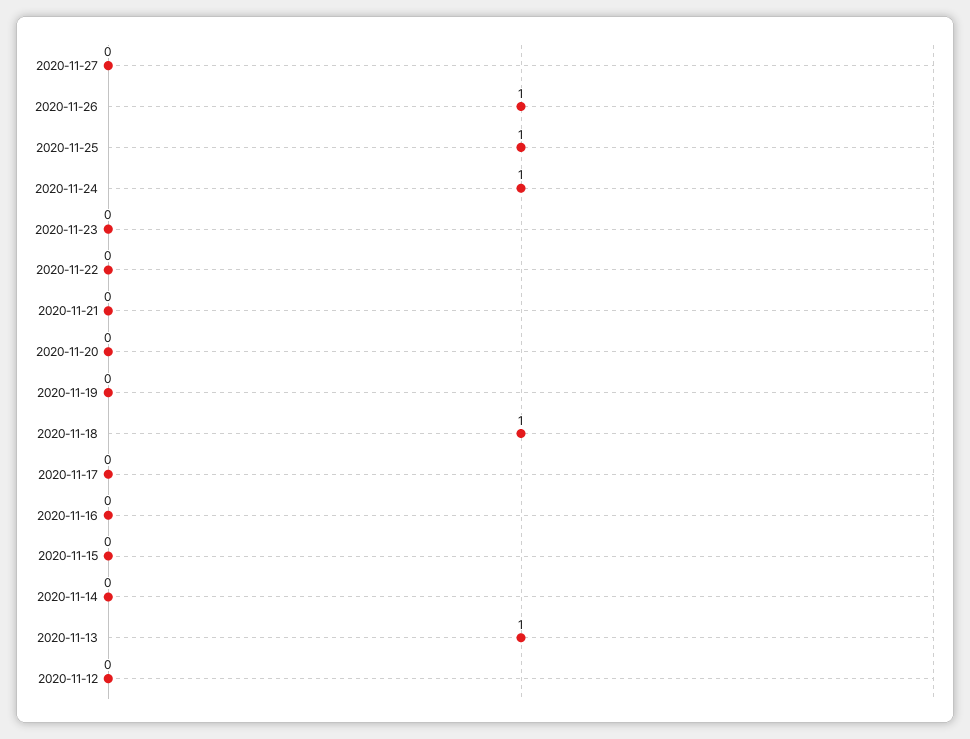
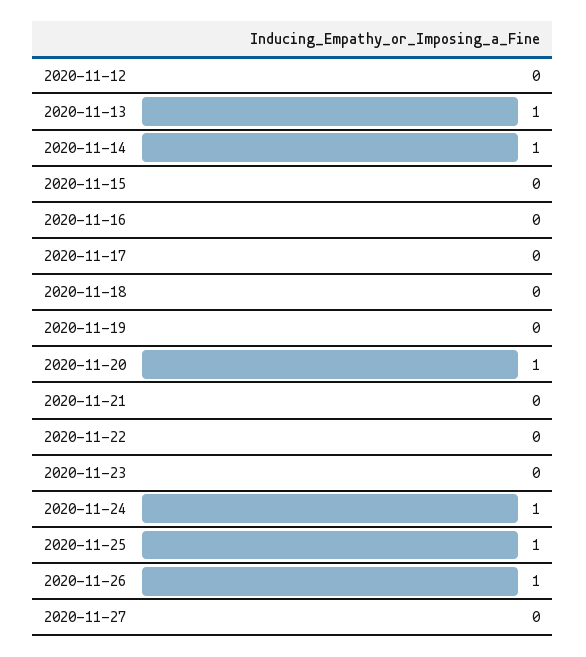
  {
    "2020-11-27": 0,
    "2020-11-26": 1,
    "2020-11-25": 1,
    "2020-11-24": 1,
    "2020-11-23": 0,
    "2020-11-22": 0,
    "2020-11-21": 0,
-   "2020-11-20": 0,
+   "2020-11-20": 1,
    "2020-11-19": 0,
-   "2020-11-18": 1,
+   "2020-11-18": 0,
    "2020-11-17": 0,
    "2020-11-16": 0,
    "2020-11-15": 0,
-   "2020-11-14": 0,
+   "2020-11-14": 1,
    "2020-11-13": 1,
    "2020-11-12": 0
  }

